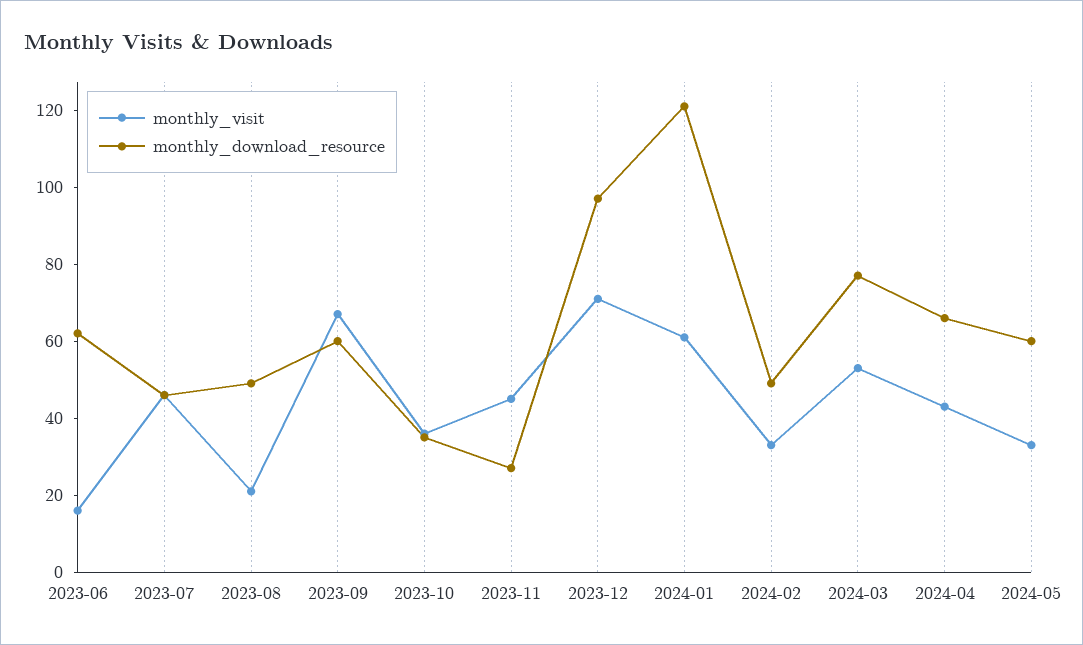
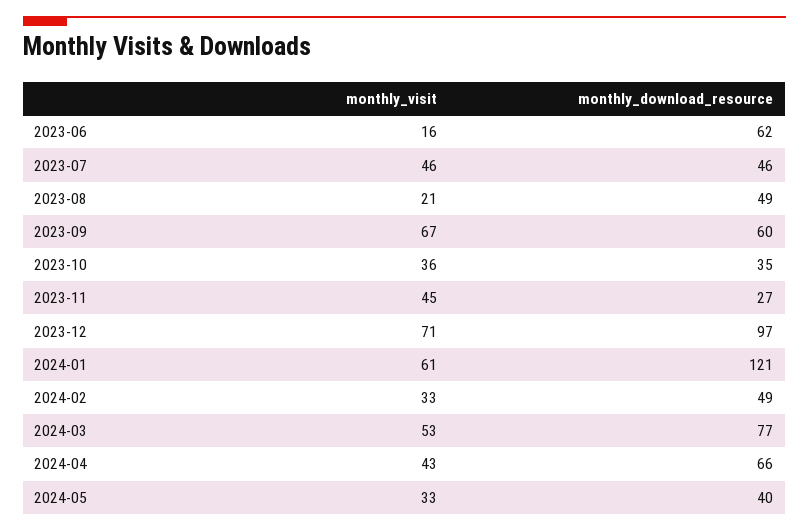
  {
    "monthly_visit": {
      "2023-06": 16,
      "2023-07": 46,
      "2023-08": 21,
      "2023-09": 67,
      "2023-10": 36,
      "2023-11": 45,
      "2023-12": 71,
      "2024-01": 61,
      "2024-02": 33,
      "2024-03": 53,
      "2024-04": 43,
      "2024-05": 33
    },
    "monthly_download_resource": {
      "2023-06": 62,
      "2023-07": 46,
      "2023-08": 49,
      "2023-09": 60,
      "2023-10": 35,
      "2023-11": 27,
      "2023-12": 97,
      "2024-01": 121,
      "2024-02": 49,
      "2024-03": 77,
      "2024-04": 66,
-     "2024-05": 60
+     "2024-05": 40
    }
  }

